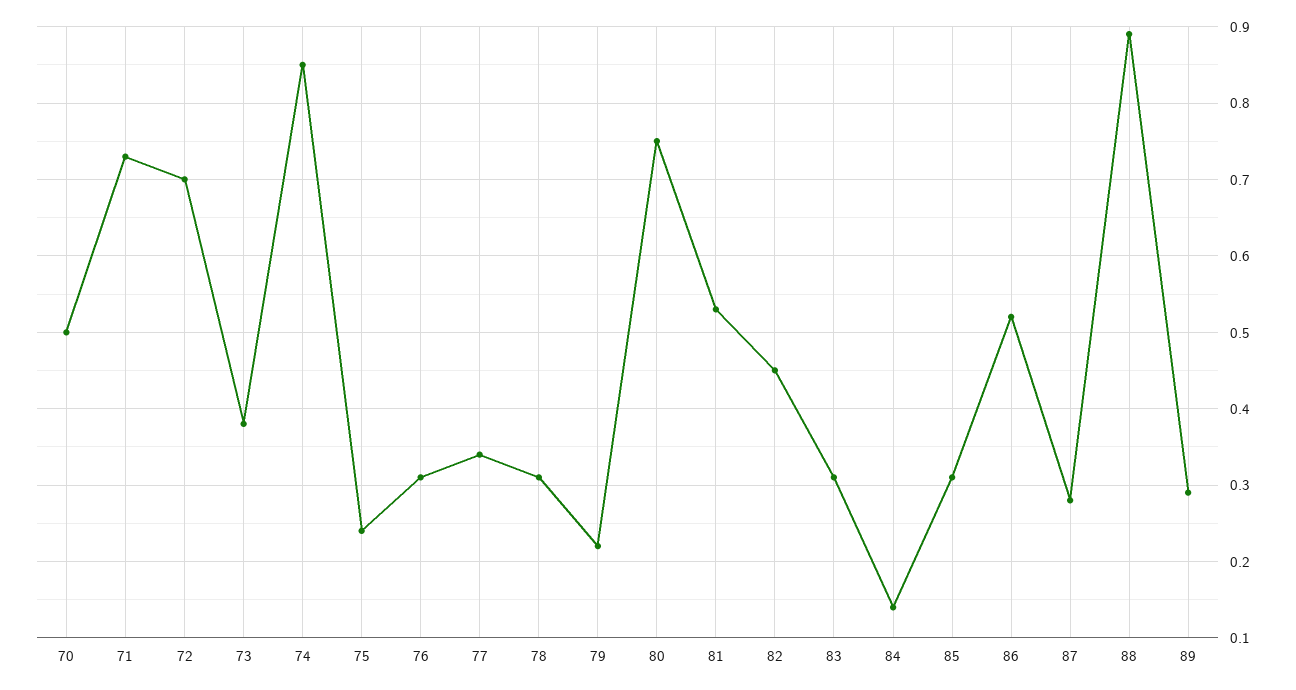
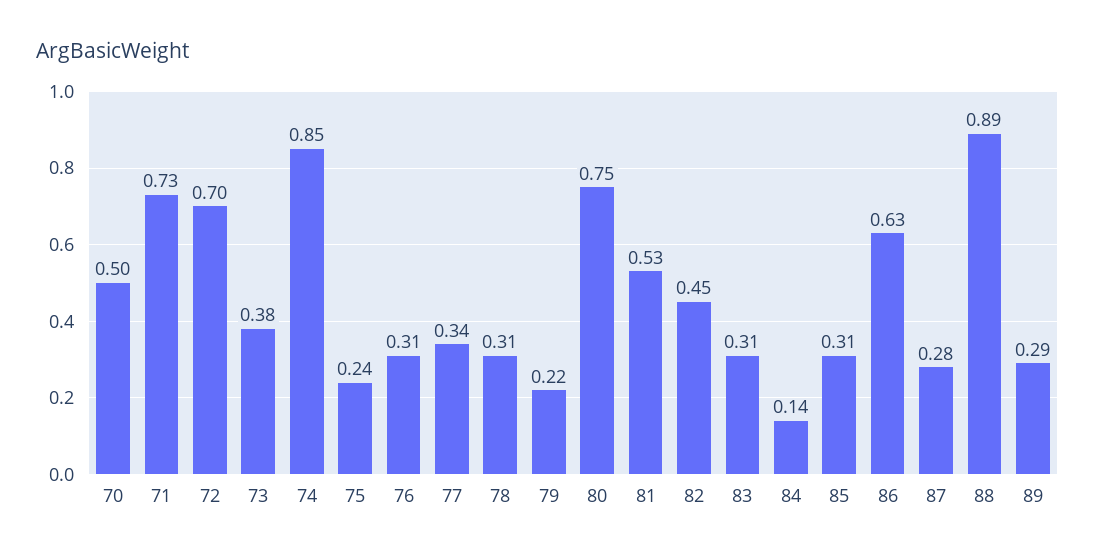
  {
    "70": 0.5,
    "71": 0.73,
    "72": 0.7,
    "73": 0.38,
    "74": 0.85,
    "75": 0.24,
    "76": 0.31,
    "77": 0.34,
    "78": 0.31,
    "79": 0.22,
    "80": 0.75,
    "81": 0.53,
    "82": 0.45,
    "83": 0.31,
    "84": 0.14,
    "85": 0.31,
-   "86": 0.52,
+   "86": 0.63,
    "87": 0.28,
    "88": 0.89,
    "89": 0.29
  }

